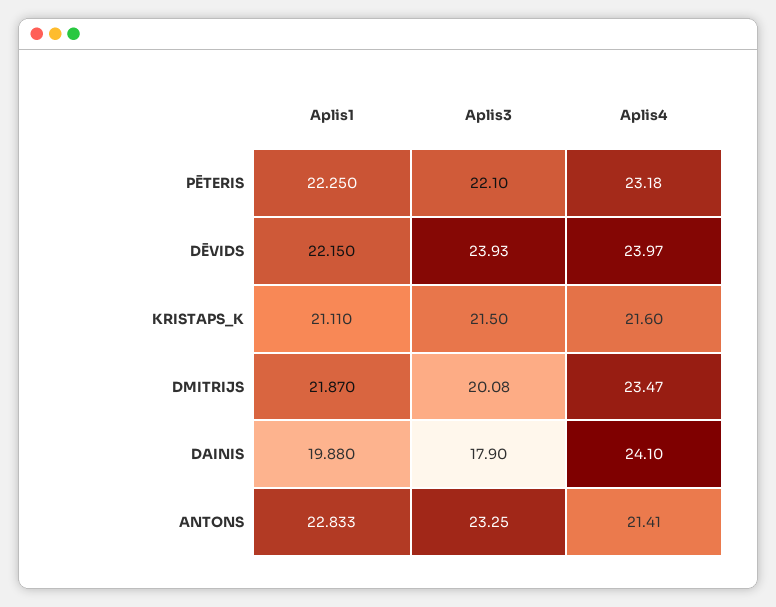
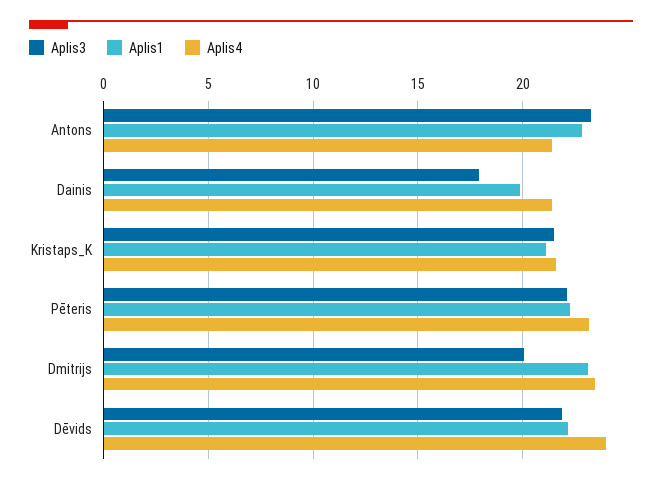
  {
    "Aplis1": {
      "PĒTERIS": 22.25,
      "DĒVIDS": 22.15,
      "KRISTAPS_K": 21.11,
-     "DMITRIJS": 21.87,
+     "DMITRIJS": 23,
      "DAINIS": 19.88,
      "ANTONS": 22.833
    },
    "Aplis3": {
      "PĒTERIS": 22.1,
-     "DĒVIDS": 23.93,
+     "DĒVIDS": 22,
      "KRISTAPS_K": 21.5,
      "DMITRIJS": 20.08,
      "DAINIS": 17.9,
      "ANTONS": 23.25
    },
    "Aplis4": {
      "PĒTERIS": 23.18,
      "DĒVIDS": 23.97,
      "KRISTAPS_K": 21.6,
      "DMITRIJS": 23.47,
-     "DAINIS": 24.1,
+     "DAINIS": 21.5,
      "ANTONS": 21.41
    }
  }

